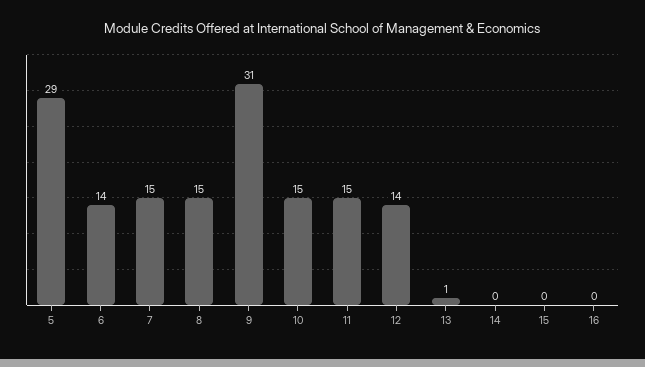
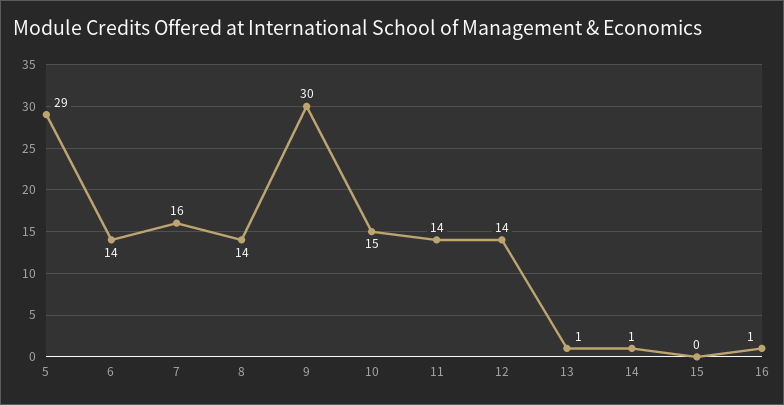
  {
    "5": 29,
    "6": 14,
-   "7": 15,
+   "7": 16,
-   "8": 15,
+   "8": 14,
-   "9": 31,
+   "9": 30,
    "10": 15,
-   "11": 15,
+   "11": 14,
    "12": 14,
    "13": 1,
-   "14": 0,
+   "14": 1,
    "15": 0,
-   "16": 0
+   "16": 1
  }

